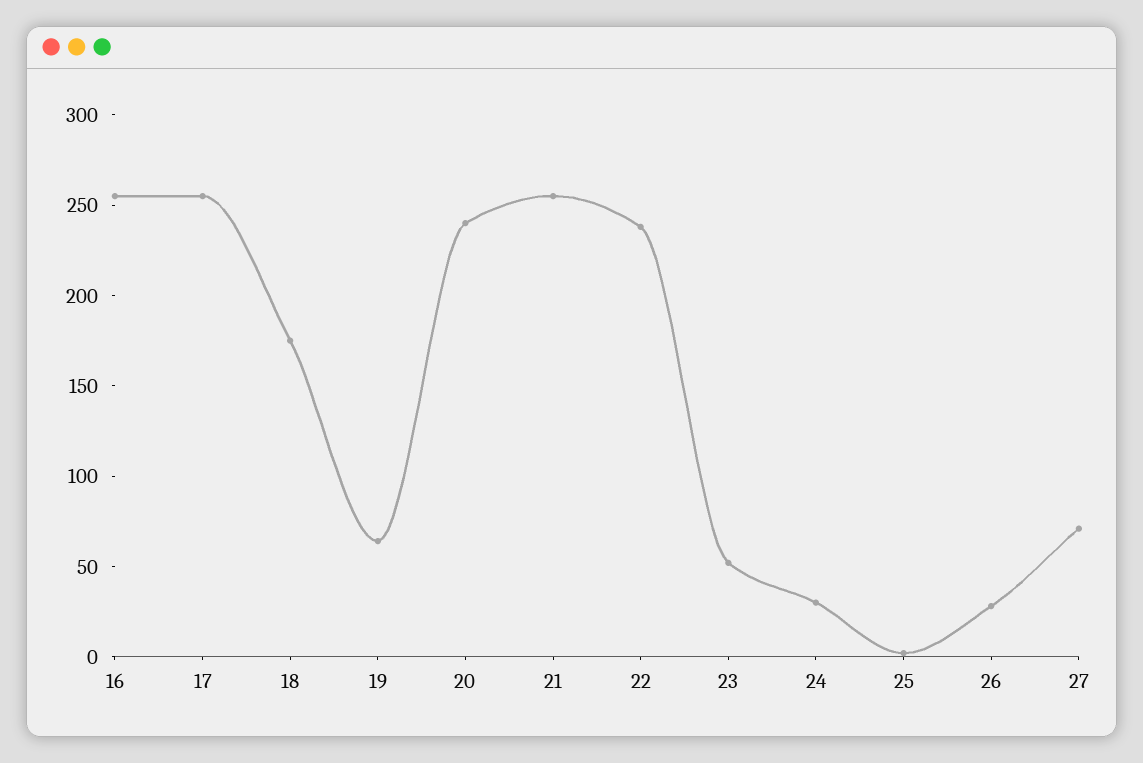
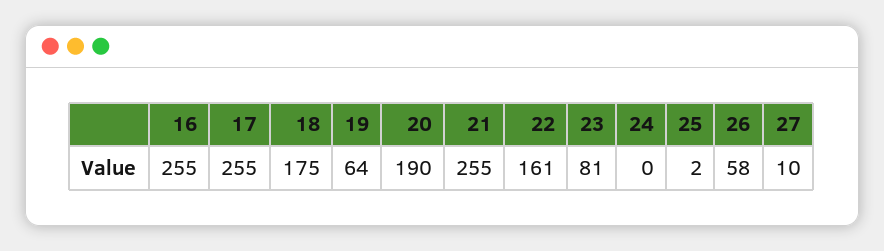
  {
    "16": 255,
    "17": 255,
    "18": 175,
    "19": 64,
-   "20": 240,
+   "20": 190,
    "21": 255,
-   "22": 240,
+   "22": 161,
-   "23": 50,
+   "23": 81,
-   "24": 30,
+   "24": 0,
    "25": 2,
-   "26": 30,
+   "26": 58,
-   "27": 70
+   "27": 10
  }

